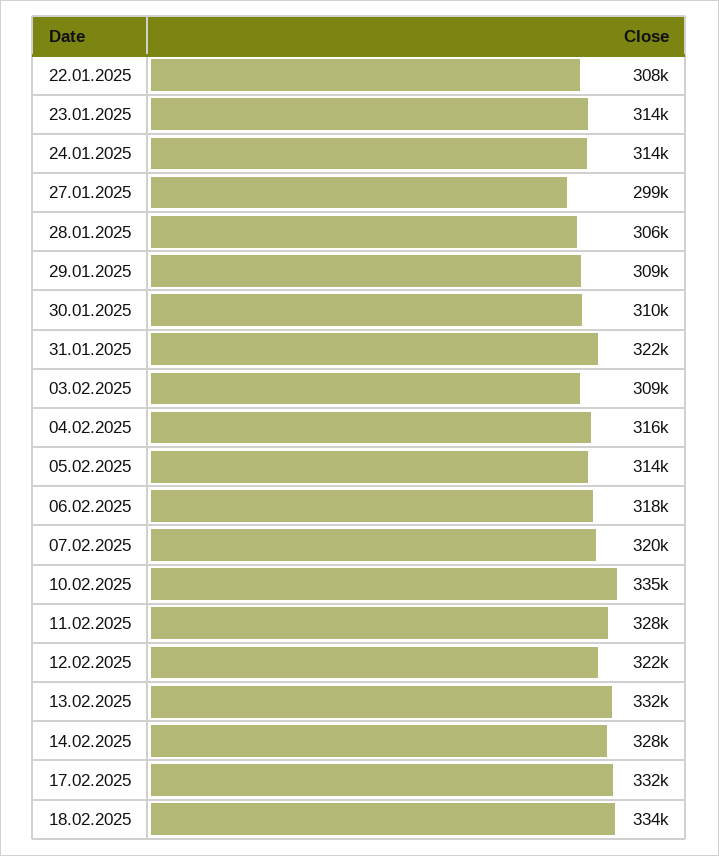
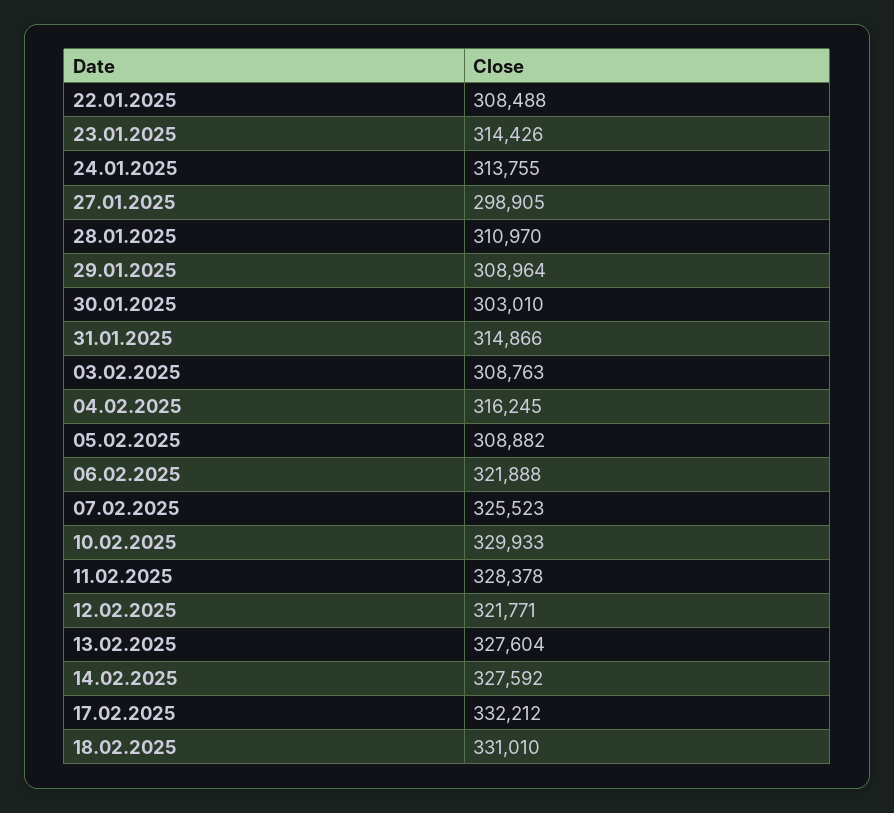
  {
    "22.01.2025": 308488,
    "23.01.2025": 314426,
    "24.01.2025": 313755,
    "27.01.2025": 298905,
-   "28.01.2025": 306000,
+   "28.01.2025": 310970,
    "29.01.2025": 308964,
-   "30.01.2025": 310000,
+   "30.01.2025": 303010,
-   "31.01.2025": 322000,
+   "31.01.2025": 314866,
    "03.02.2025": 308763,
    "04.02.2025": 316245,
-   "05.02.2025": 314000,
+   "05.02.2025": 308882,
-   "06.02.2025": 318000,
+   "06.02.2025": 321888,
-   "07.02.2025": 320000,
+   "07.02.2025": 325523,
-   "10.02.2025": 335000,
+   "10.02.2025": 329933,
    "11.02.2025": 328378,
    "12.02.2025": 321771,
-   "13.02.2025": 332000,
+   "13.02.2025": 327604,
    "14.02.2025": 327592,
    "17.02.2025": 332212,
-   "18.02.2025": 334000
+   "18.02.2025": 331010
  }

